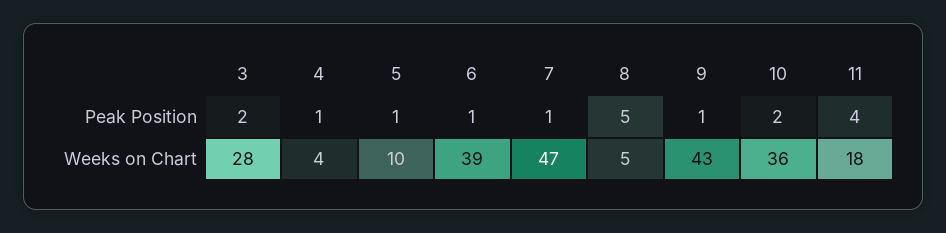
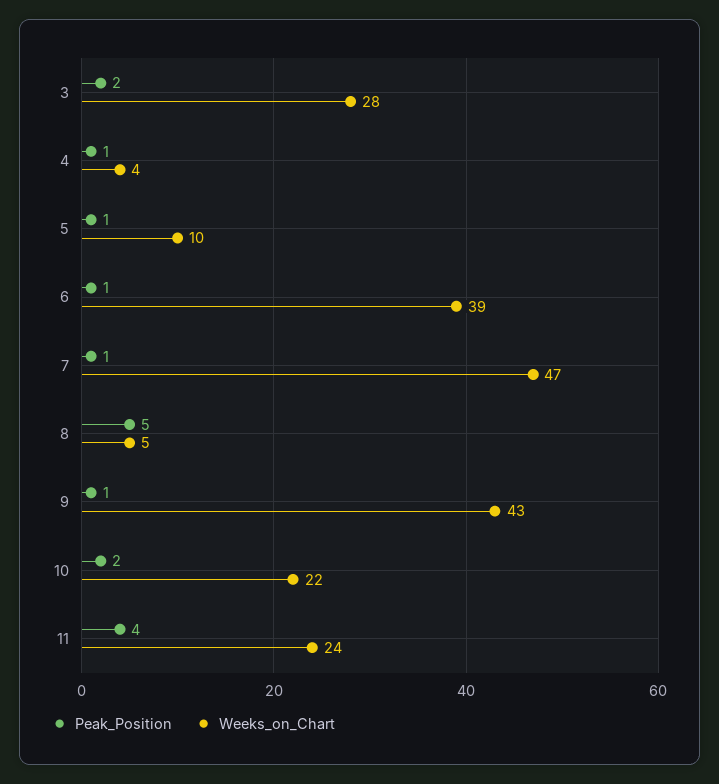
  {
    "Peak Position": {
      "3": 2,
      "4": 1,
      "5": 1,
      "6": 1,
      "7": 1,
      "8": 5,
      "9": 1,
      "10": 2,
      "11": 4
    },
    "Weeks on Chart": {
      "3": 28,
      "4": 4,
      "5": 10,
      "6": 39,
      "7": 47,
      "8": 5,
      "9": 43,
-     "10": 36,
+     "10": 22,
-     "11": 18
+     "11": 24
    }
  }

